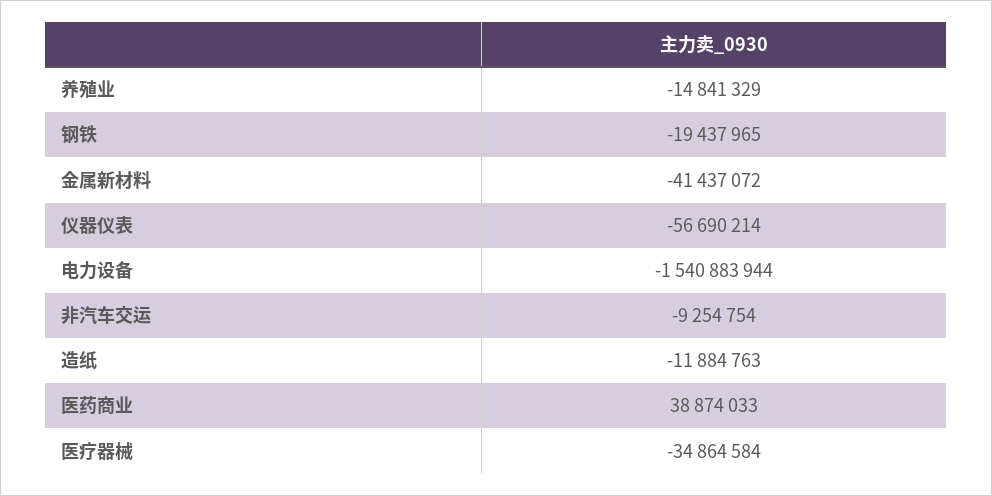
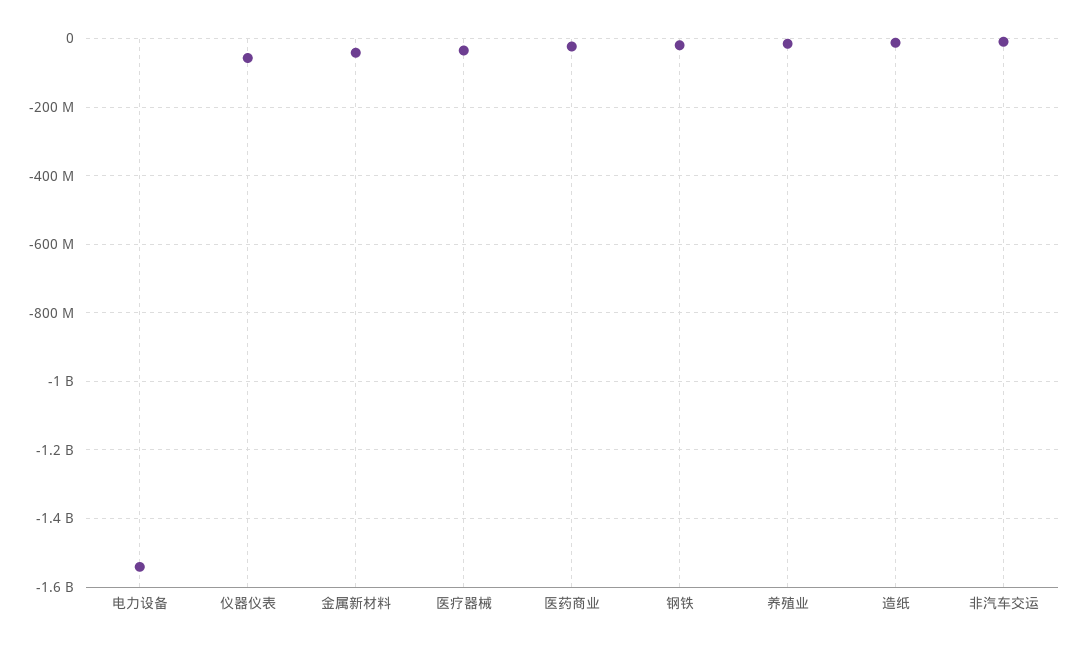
  {
    "养殖业": -14841329,
    "钢铁": -19437965,
    "金属新材料": -41437072,
    "仪器仪表": -56690214,
    "电力设备": -1540883944,
    "非汽车交运": -9254754,
    "造纸": -11884763,
-   "医药商业": 38874033,
+   "医药商业": -20000000,
    "医疗器械": -34864584
  }

